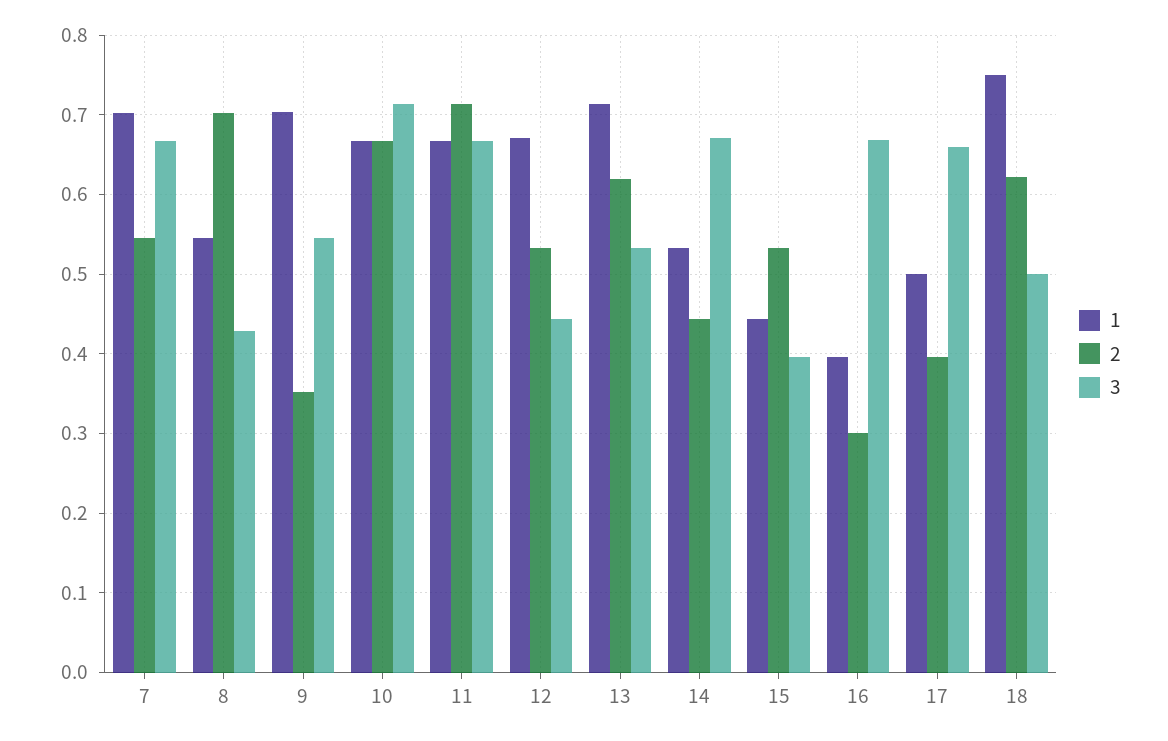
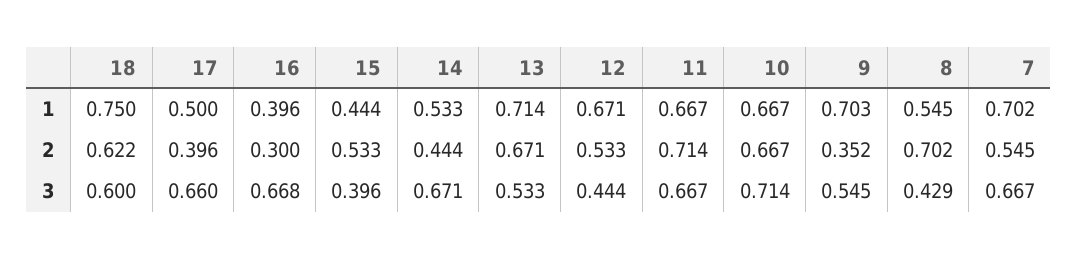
  {
    "1": {
      "7": 0.702,
      "8": 0.545,
      "9": 0.703,
      "10": 0.667,
      "11": 0.667,
      "12": 0.671,
      "13": 0.714,
      "14": 0.533,
      "15": 0.444,
      "16": 0.396,
      "17": 0.5,
      "18": 0.75
    },
    "2": {
      "7": 0.545,
      "8": 0.702,
      "9": 0.352,
      "10": 0.667,
      "11": 0.714,
      "12": 0.533,
-     "13": 0.62,
+     "13": 0.671,
      "14": 0.444,
      "15": 0.533,
      "16": 0.3,
      "17": 0.396,
      "18": 0.622
    },
    "3": {
      "7": 0.667,
      "8": 0.429,
      "9": 0.545,
      "10": 0.714,
      "11": 0.667,
      "12": 0.444,
      "13": 0.533,
      "14": 0.671,
      "15": 0.396,
      "16": 0.668,
      "17": 0.66,
-     "18": 0.5
+     "18": 0.6
    }
  }

